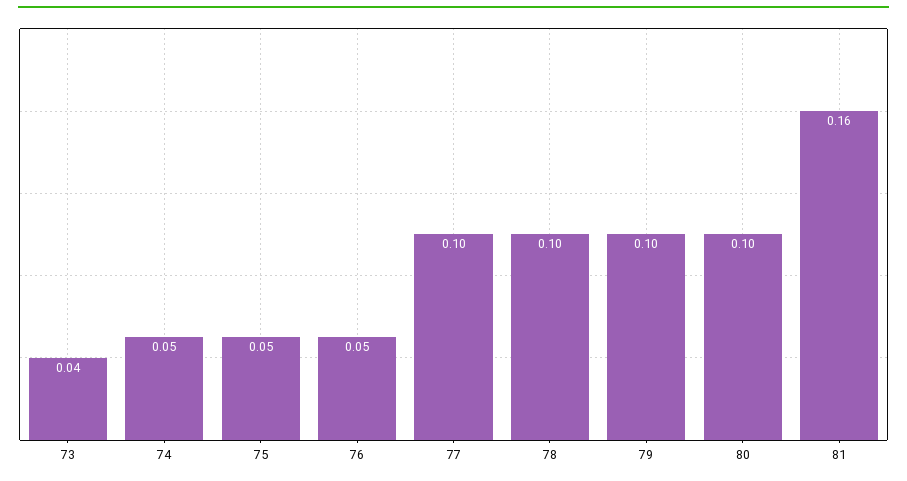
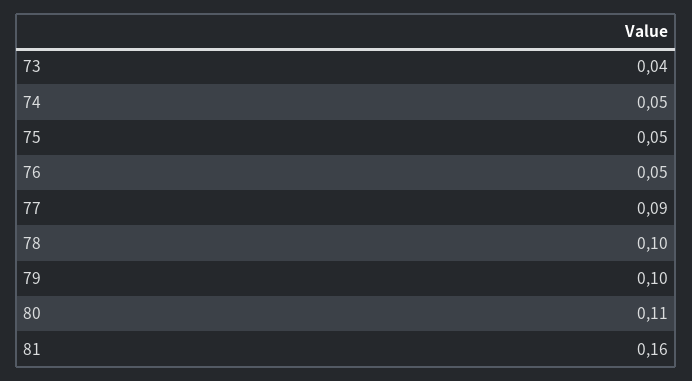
  {
    "73": 0.04,
    "74": 0.05,
    "75": 0.05,
    "76": 0.05,
-   "77": 0.1,
+   "77": 0.09,
    "78": 0.1,
    "79": 0.1,
-   "80": 0.1,
+   "80": 0.11,
    "81": 0.16
  }

